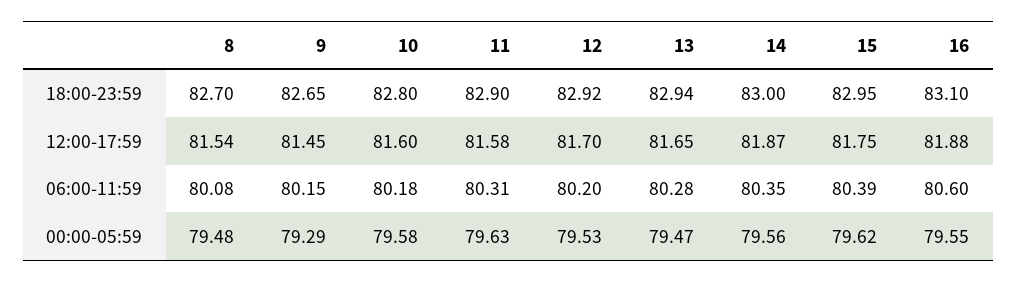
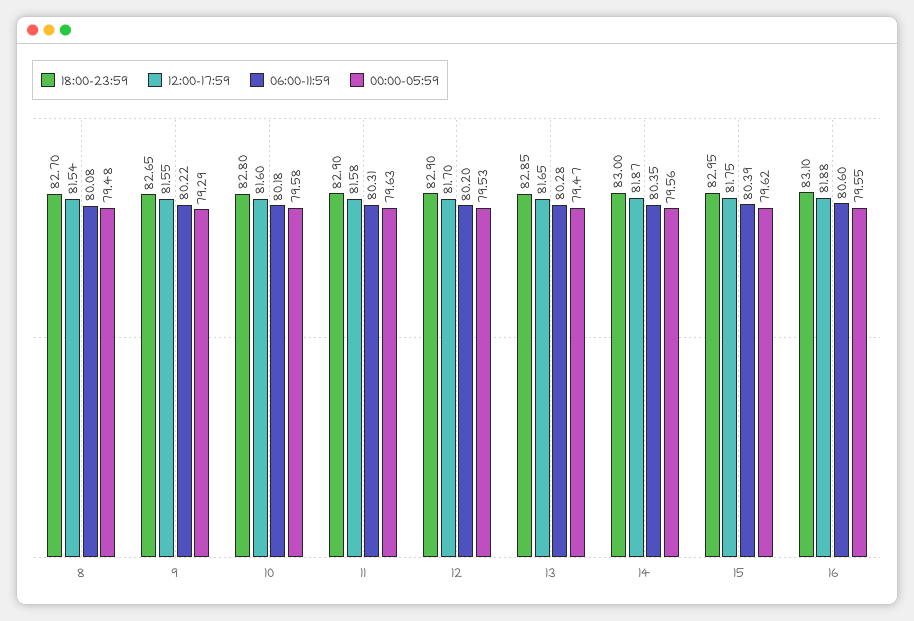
  {
    "18:00-23:59": {
      "8": 82.7,
      "9": 82.65,
      "10": 82.8,
      "11": 82.9,
-     "12": 82.92,
+     "12": 82.9,
-     "13": 82.94,
+     "13": 82.85,
      "14": 83,
      "15": 82.95,
      "16": 83.1
    },
    "12:00-17:59": {
      "8": 81.54,
-     "9": 81.45,
+     "9": 81.55,
      "10": 81.6,
      "11": 81.58,
      "12": 81.7,
      "13": 81.65,
      "14": 81.87,
      "15": 81.75,
      "16": 81.88
    },
    "06:00-11:59": {
      "8": 80.08,
-     "9": 80.15,
+     "9": 80.22,
      "10": 80.18,
      "11": 80.31,
      "12": 80.2,
      "13": 80.28,
      "14": 80.35,
      "15": 80.39,
      "16": 80.6
    },
    "00:00-05:59": {
      "8": 79.48,
      "9": 79.29,
      "10": 79.58,
      "11": 79.63,
      "12": 79.53,
      "13": 79.47,
      "14": 79.56,
      "15": 79.62,
      "16": 79.55
    }
  }

